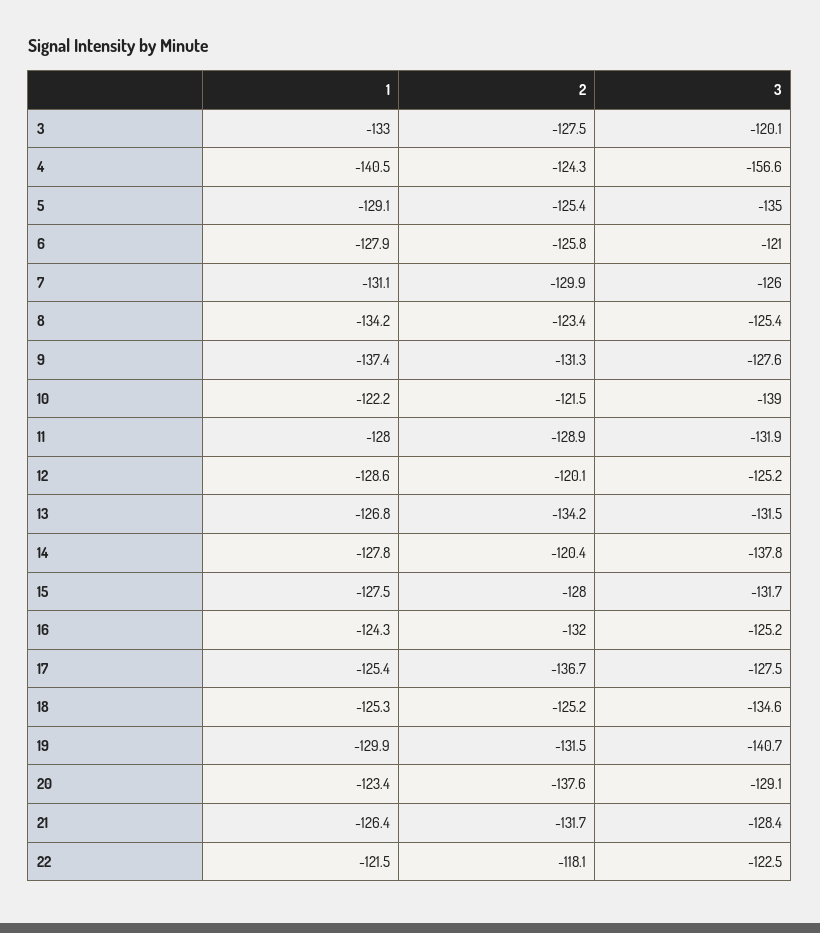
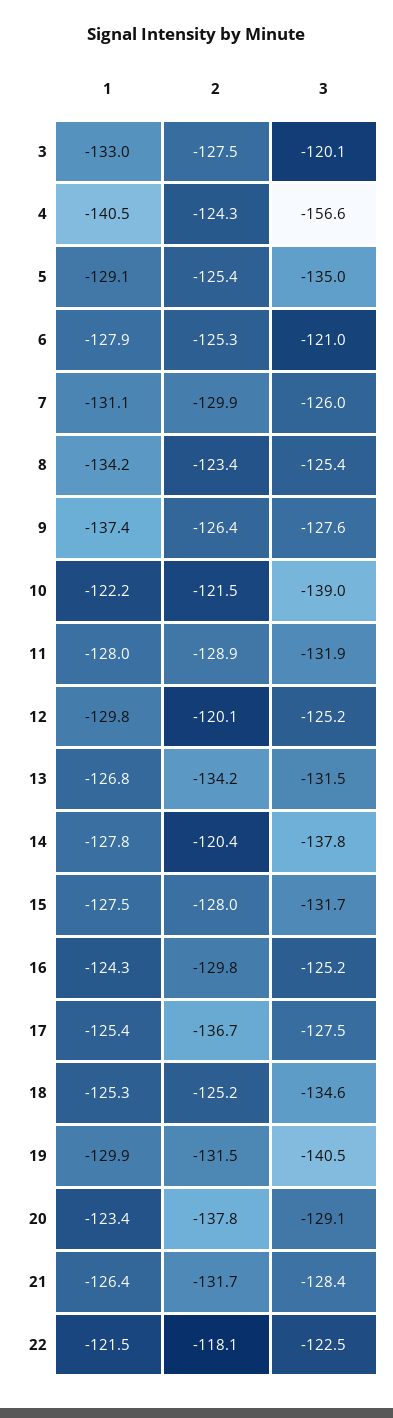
  {
    "1": {
      "3": -133,
      "4": -140.5,
      "5": -129.1,
      "6": -127.9,
      "7": -131.1,
      "8": -134.2,
      "9": -137.4,
      "10": -122.2,
      "11": -128,
-     "12": -128.6,
+     "12": -129.8,
      "13": -126.8,
      "14": -127.8,
      "15": -127.5,
      "16": -124.3,
      "17": -125.4,
      "18": -125.3,
      "19": -129.9,
      "20": -123.4,
      "21": -126.4,
      "22": -121.5
    },
    "2": {
      "3": -127.5,
      "4": -124.3,
      "5": -125.4,
-     "6": -125.8,
+     "6": -125.3,
      "7": -129.9,
      "8": -123.4,
-     "9": -131.3,
+     "9": -126.4,
      "10": -121.5,
      "11": -128.9,
      "12": -120.1,
      "13": -134.2,
      "14": -120.4,
      "15": -128,
-     "16": -132,
+     "16": -129.8,
      "17": -136.7,
      "18": -125.2,
      "19": -131.5,
-     "20": -137.6,
+     "20": -137.8,
      "21": -131.7,
      "22": -118.1
    },
    "3": {
      "3": -120.1,
      "4": -156.6,
      "5": -135,
      "6": -121,
      "7": -126,
      "8": -125.4,
      "9": -127.6,
      "10": -139,
      "11": -131.9,
      "12": -125.2,
      "13": -131.5,
      "14": -137.8,
      "15": -131.7,
      "16": -125.2,
      "17": -127.5,
      "18": -134.6,
-     "19": -140.7,
+     "19": -140.5,
      "20": -129.1,
      "21": -128.4,
      "22": -122.5
    }
  }

